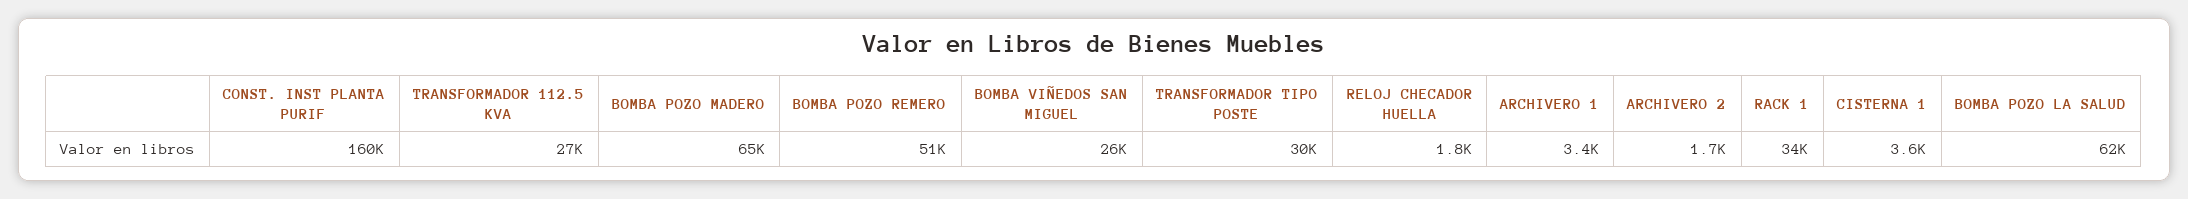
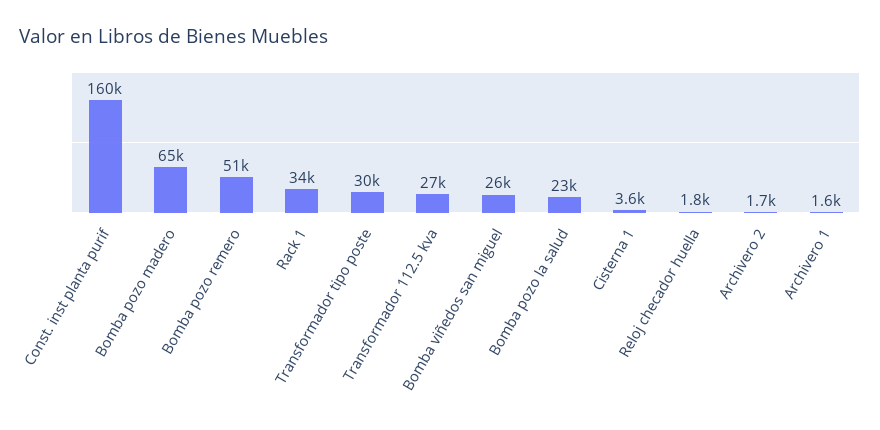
  {
    "CONST. INST PLANTA PURIF": 160000,
    "TRANSFORMADOR 112.5 KVA": 27000,
    "BOMBA POZO MADERO": 65000,
    "BOMBA POZO REMERO": 51000,
    "BOMBA VIÑEDOS SAN MIGUEL": 26000,
    "TRANSFORMADOR TIPO POSTE": 30000,
    "RELOJ CHECADOR HUELLA": 1800,
-   "ARCHIVERO 1": 3400,
+   "ARCHIVERO 1": 1600,
    "ARCHIVERO 2": 1700,
    "RACK 1": 34000,
    "CISTERNA 1": 3600,
-   "BOMBA POZO LA SALUD": 62000
+   "BOMBA POZO LA SALUD": 23000
  }

